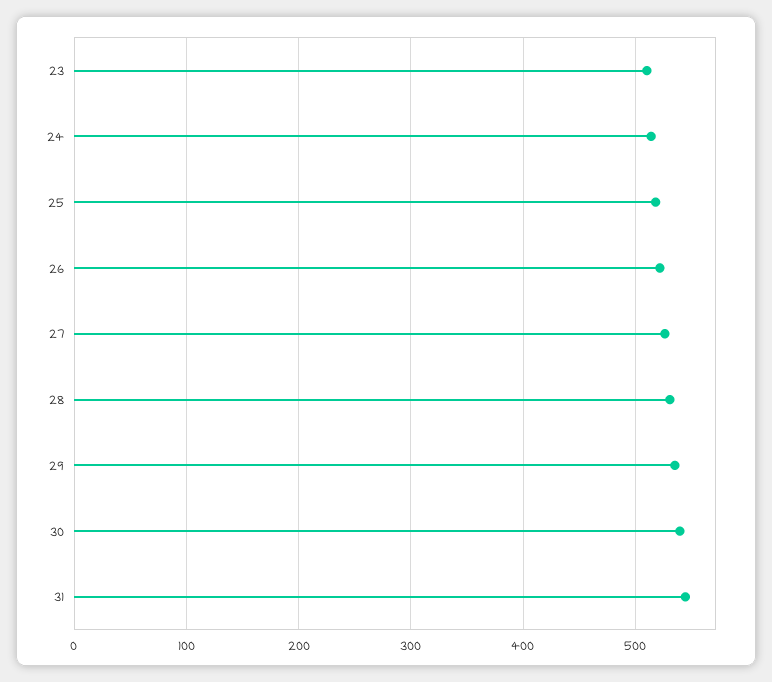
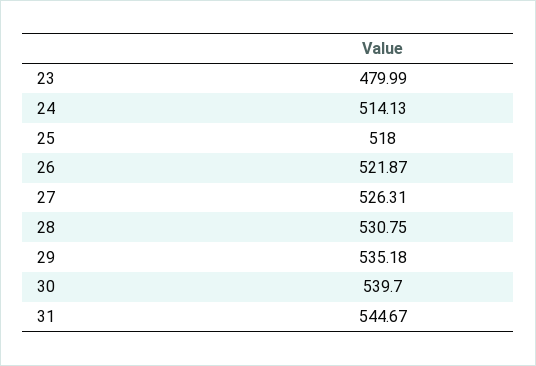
  {
-   "23": 510,
+   "23": 479.99,
    "24": 514.13,
    "25": 518,
    "26": 521.87,
    "27": 526.31,
    "28": 530.75,
    "29": 535.18,
    "30": 539.7,
    "31": 544.67
  }

